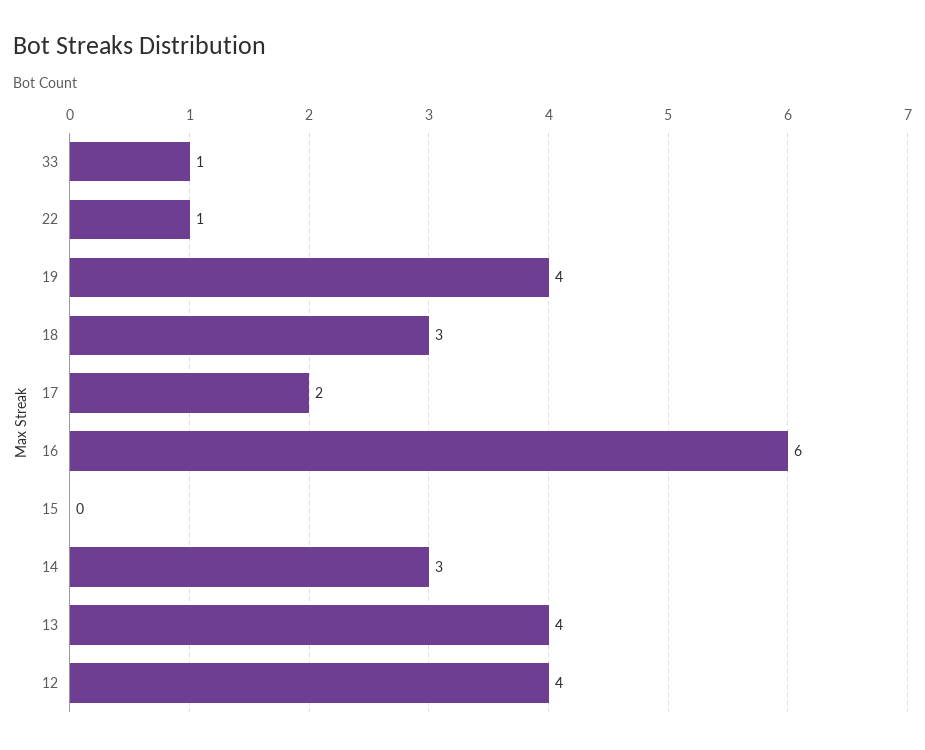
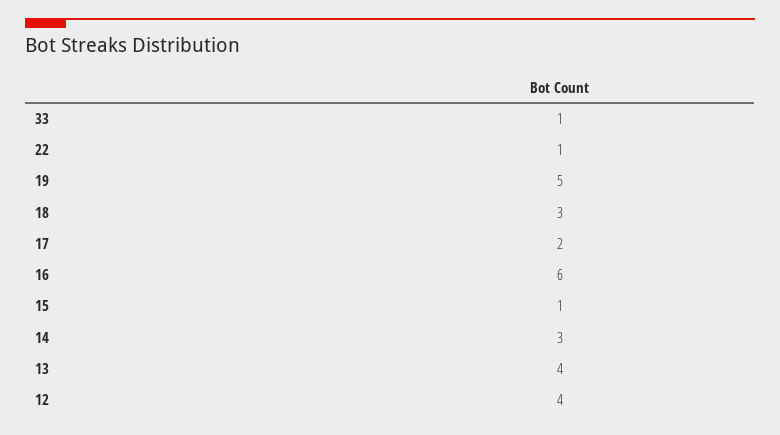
  {
    "33": 1,
    "22": 1,
-   "19": 4,
+   "19": 5,
    "18": 3,
    "17": 2,
    "16": 6,
-   "15": 0,
+   "15": 1,
    "14": 3,
    "13": 4,
    "12": 4
  }

